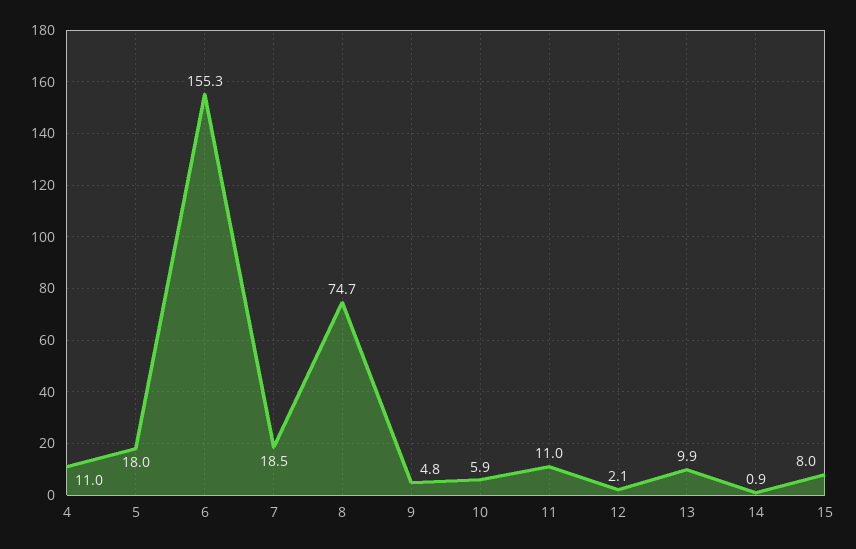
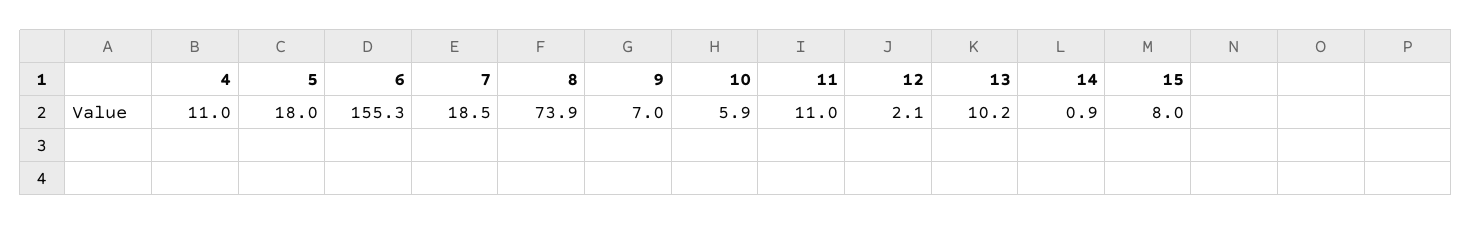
  {
    "4": 11,
    "5": 18,
    "6": 155.3,
    "7": 18.5,
-   "8": 74.7,
+   "8": 73.9,
-   "9": 4.8,
+   "9": 7,
    "10": 5.9,
    "11": 11,
    "12": 2.1,
-   "13": 9.9,
+   "13": 10.2,
    "14": 0.9,
    "15": 8
  }

